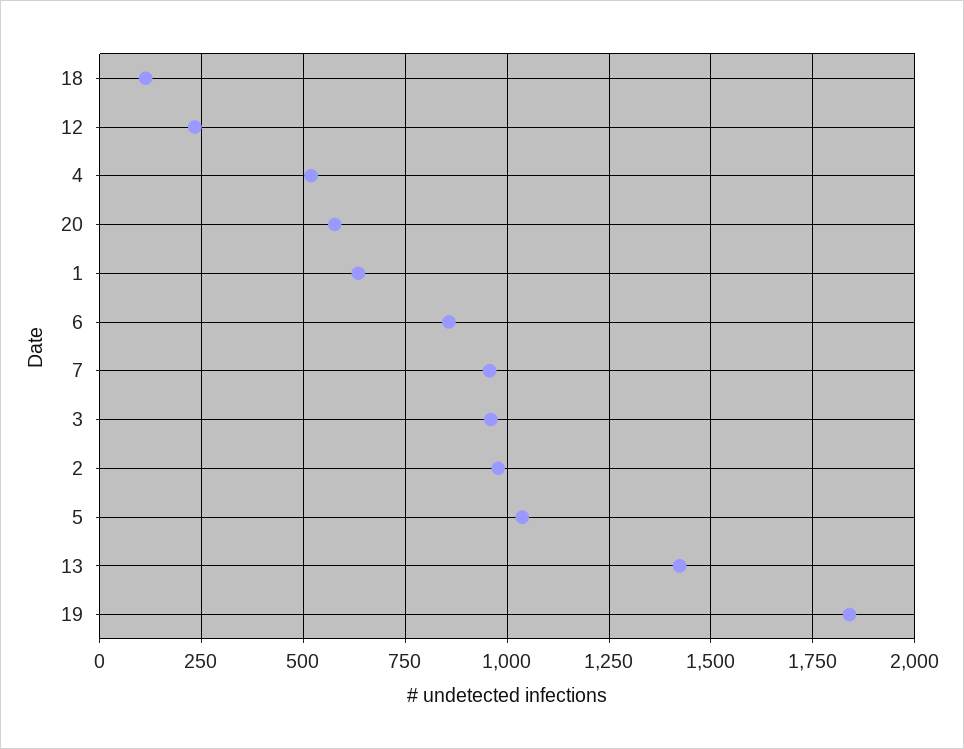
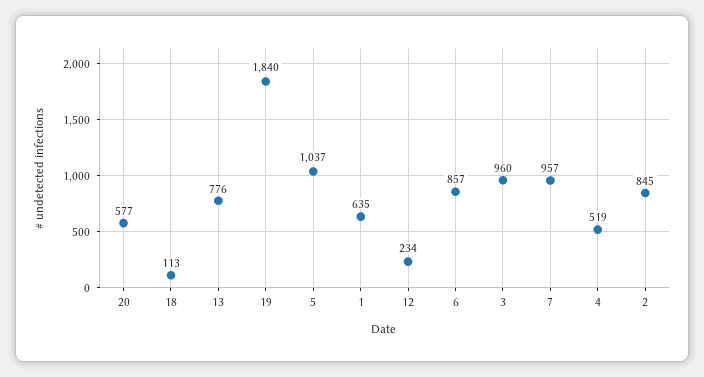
  {
    "18": 113,
    "12": 234,
    "4": 519,
    "20": 577,
    "1": 635,
    "6": 857,
    "7": 957,
    "3": 960,
-   "2": 975,
+   "2": 845,
    "5": 1037,
-   "13": 1425,
+   "13": 776,
    "19": 1840
  }

